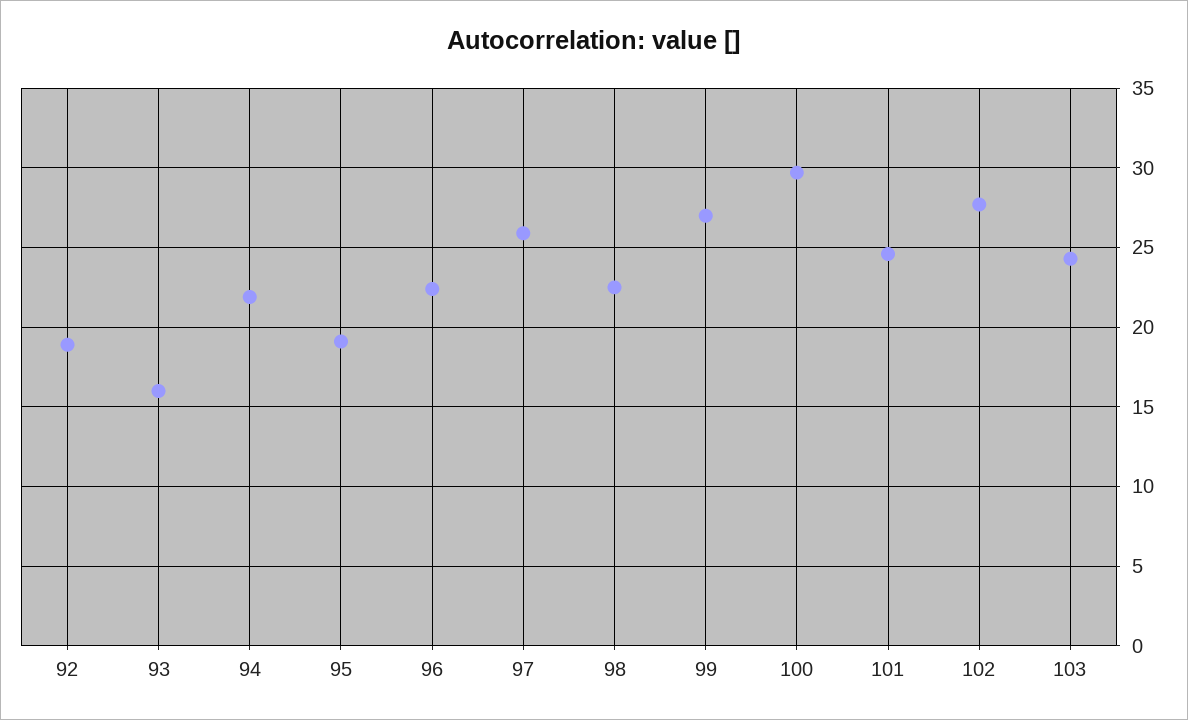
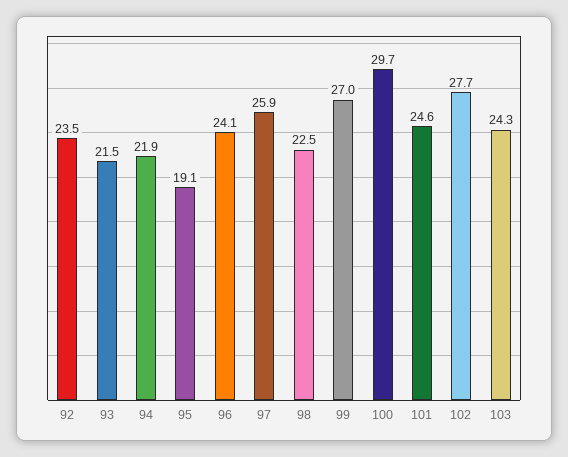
  {
-   "92": 19,
+   "92": 23.5,
-   "93": 16,
+   "93": 21.5,
    "94": 21.9,
    "95": 19.1,
-   "96": 22.5,
+   "96": 24.1,
    "97": 25.9,
    "98": 22.5,
    "99": 27,
    "100": 29.7,
    "101": 24.6,
    "102": 27.7,
    "103": 24.3
  }

